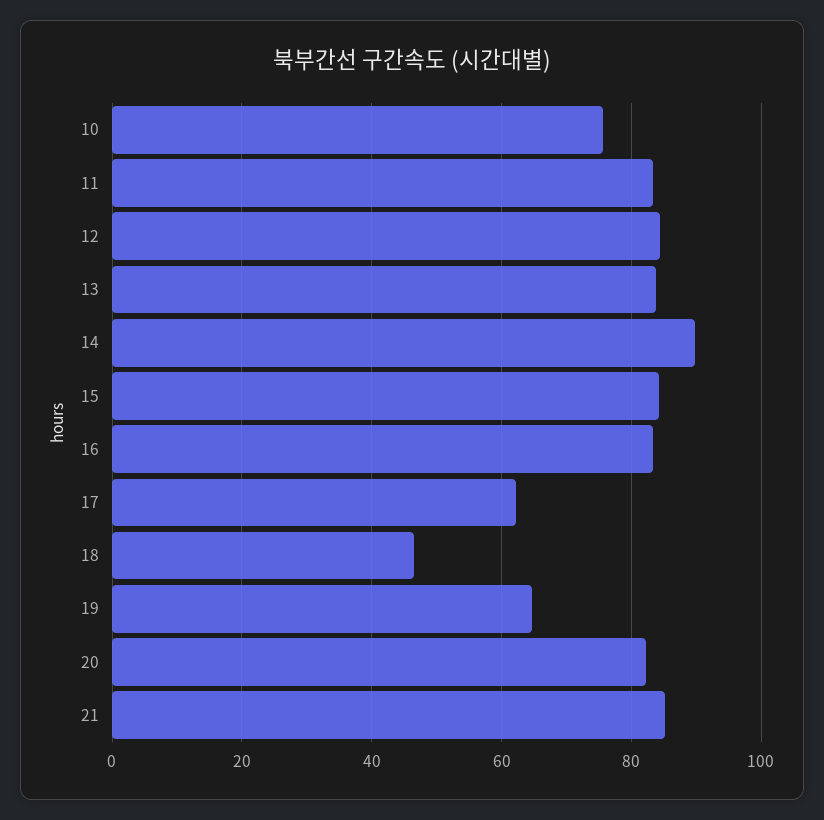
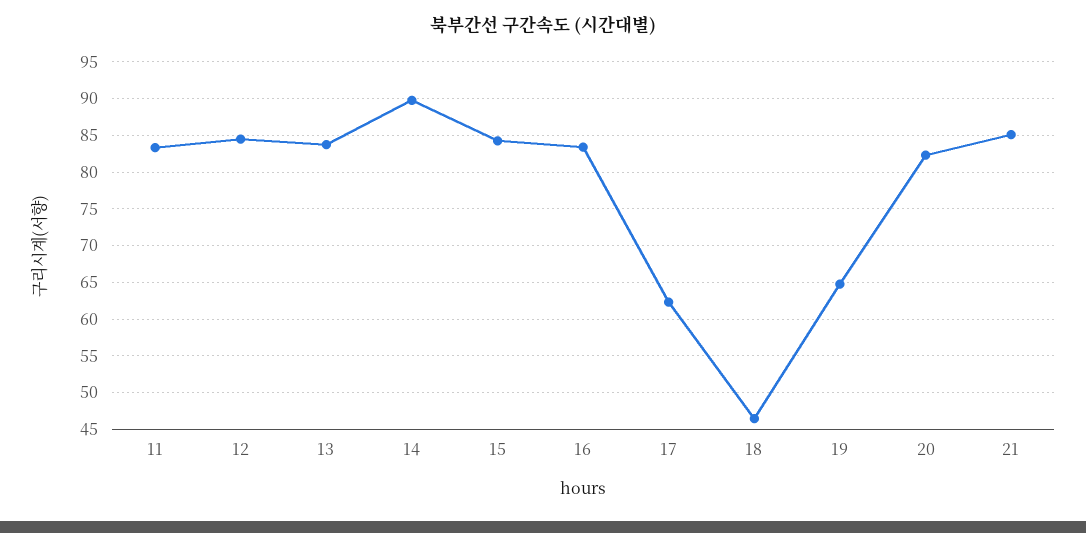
  {
-   "10": 76,
    "11": 83,
    "12": 84,
    "13": 84,
    "14": 90,
    "15": 84,
    "16": 83,
    "17": 62,
    "18": 46,
    "19": 65,
    "20": 82,
    "21": 85
  }

